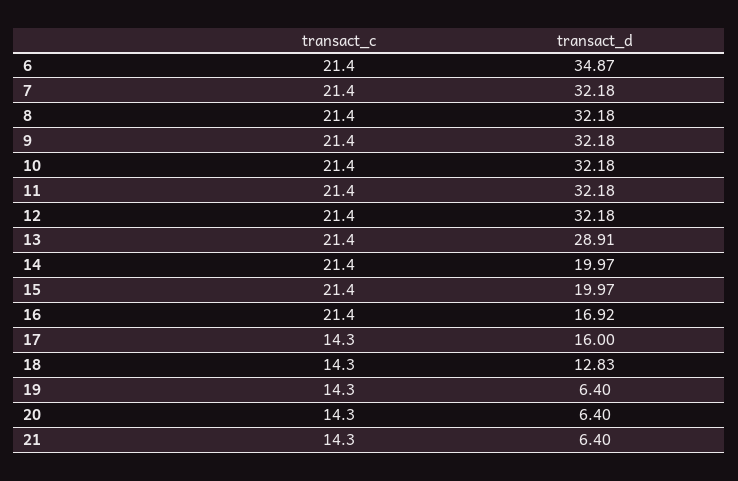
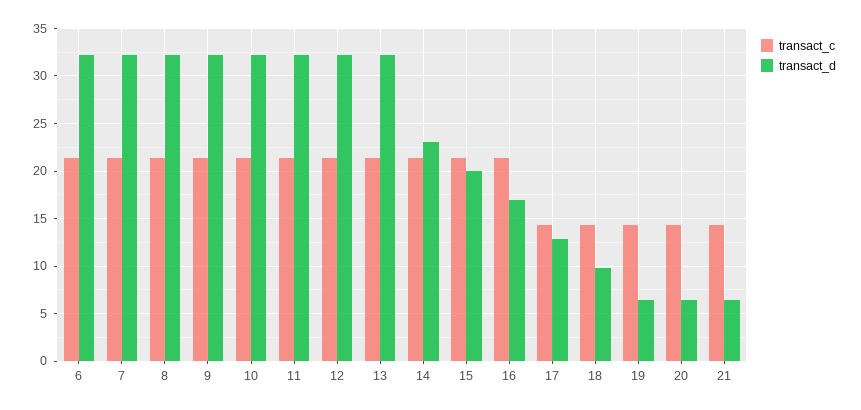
  {
    "transact_c": {
      "6": 21.4,
      "7": 21.4,
      "8": 21.4,
      "9": 21.4,
      "10": 21.4,
      "11": 21.4,
      "12": 21.4,
      "13": 21.4,
      "14": 21.4,
      "15": 21.4,
      "16": 21.4,
      "17": 14.3,
      "18": 14.3,
      "19": 14.3,
      "20": 14.3,
      "21": 14.3
    },
    "transact_d": {
-     "6": 34.87,
+     "6": 32,
      "7": 32.18,
      "8": 32.18,
      "9": 32.18,
      "10": 32.18,
      "11": 32.18,
      "12": 32.18,
-     "13": 28.91,
+     "13": 32,
-     "14": 19.97,
+     "14": 23,
      "15": 19.97,
      "16": 16.92,
-     "17": 16,
+     "17": 13,
-     "18": 12.83,
+     "18": 10,
      "19": 6.4,
      "20": 6.4,
      "21": 6.4
    }
  }

